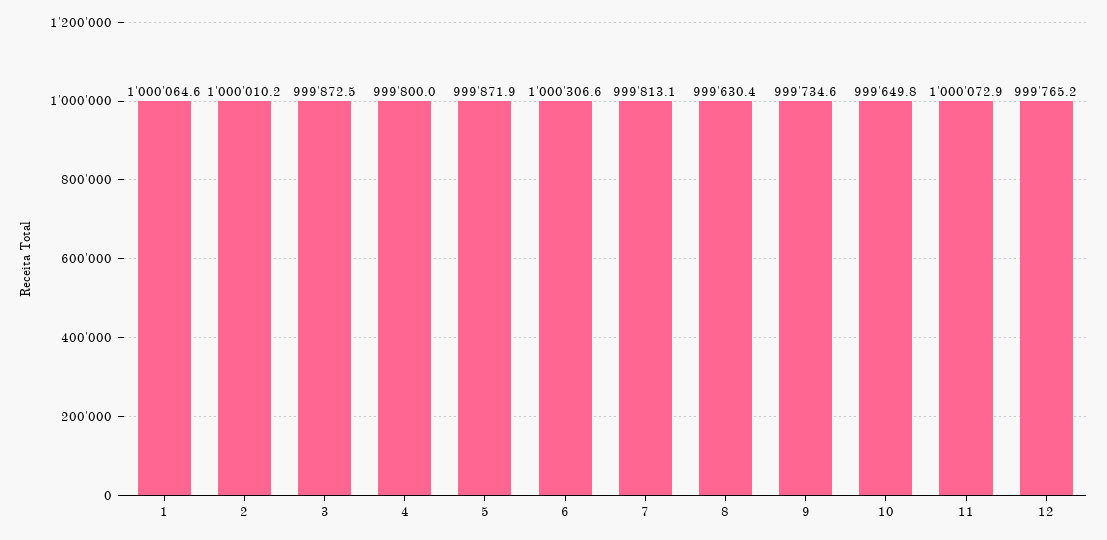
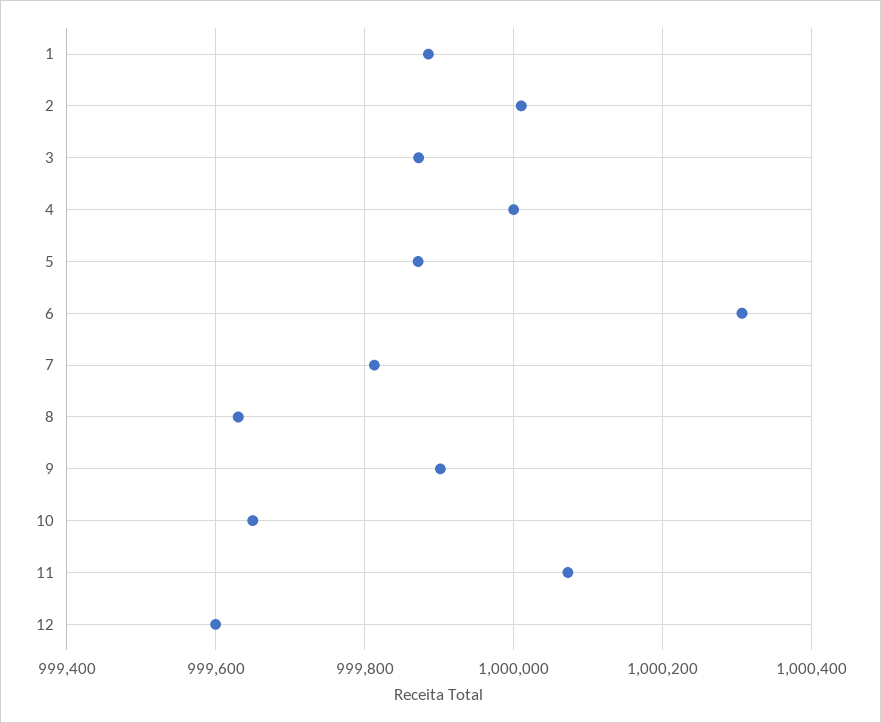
  {
-   "1": 1000064.6,
+   "1": 999880,
    "2": 1000010.2,
    "3": 999872.5,
-   "4": 999800,
+   "4": 1000000,
    "5": 999871.9,
    "6": 1000306.6,
    "7": 999813.1,
    "8": 999630.4,
-   "9": 999734.6,
+   "9": 999900,
    "10": 999649.8,
    "11": 1000072.9,
-   "12": 999765.2
+   "12": 999600
  }

